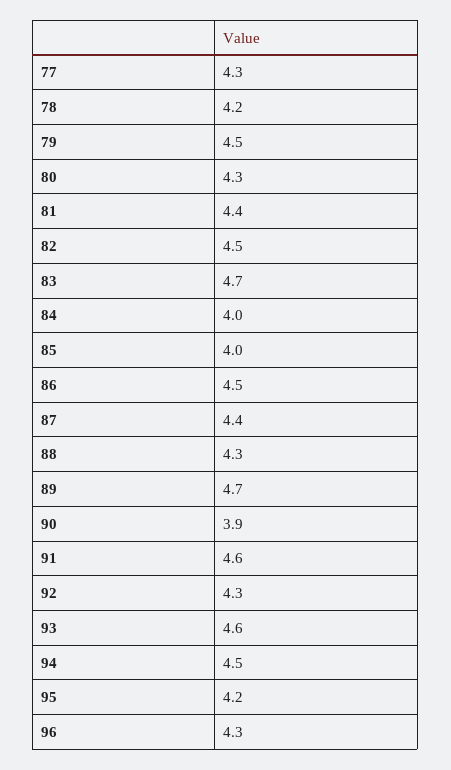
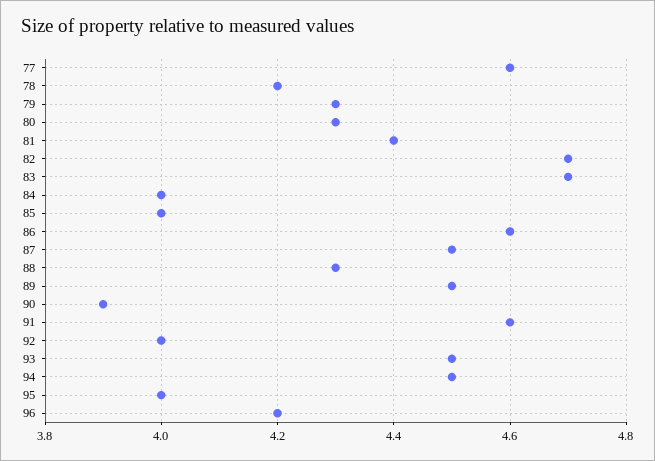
  {
-   "77": 4.3,
+   "77": 4.6,
    "78": 4.2,
-   "79": 4.5,
+   "79": 4.3,
    "80": 4.3,
    "81": 4.4,
-   "82": 4.5,
+   "82": 4.7,
    "83": 4.7,
    "84": 4,
    "85": 4,
-   "86": 4.5,
+   "86": 4.6,
-   "87": 4.4,
+   "87": 4.5,
    "88": 4.3,
-   "89": 4.7,
+   "89": 4.5,
    "90": 3.9,
    "91": 4.6,
-   "92": 4.3,
+   "92": 4,
-   "93": 4.6,
+   "93": 4.5,
    "94": 4.5,
-   "95": 4.2,
+   "95": 4,
-   "96": 4.3
+   "96": 4.2
  }

